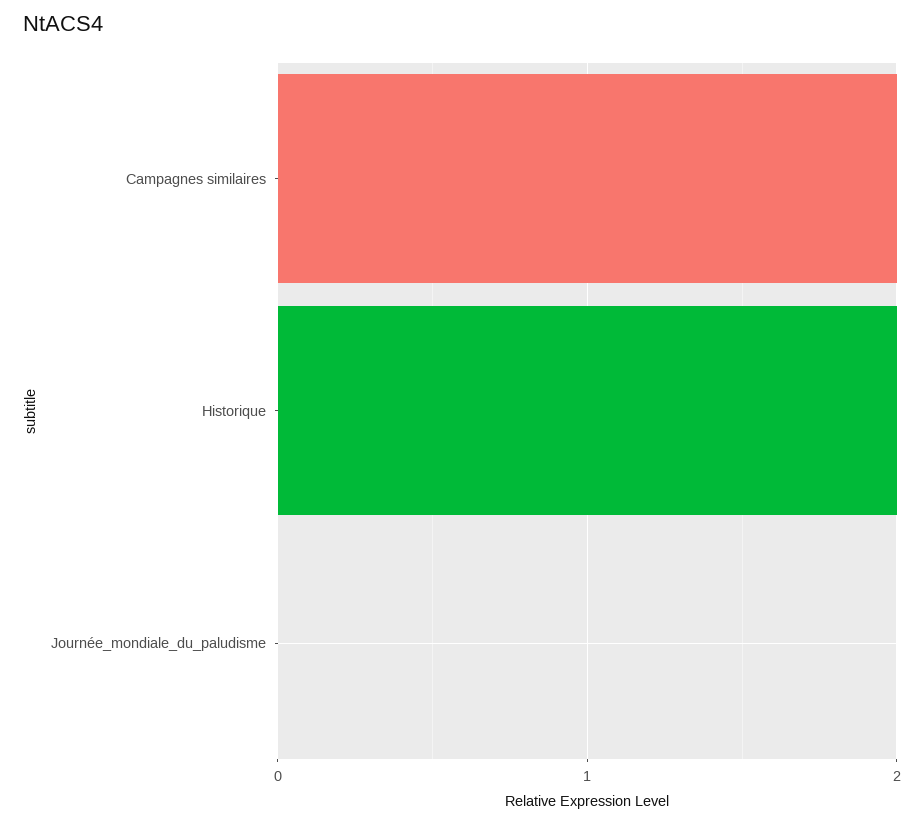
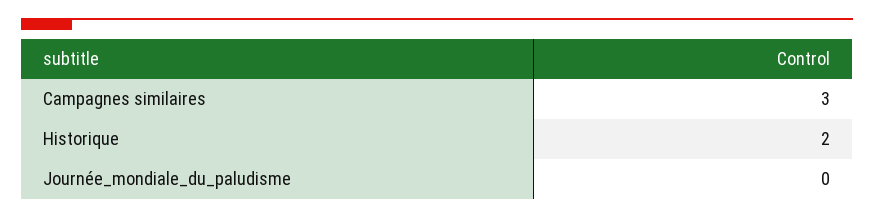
  {
-   "Campagnes similaires": 2,
+   "Campagnes similaires": 3,
    "Historique": 2,
    "Journée_mondiale_du_paludisme": 0
  }

